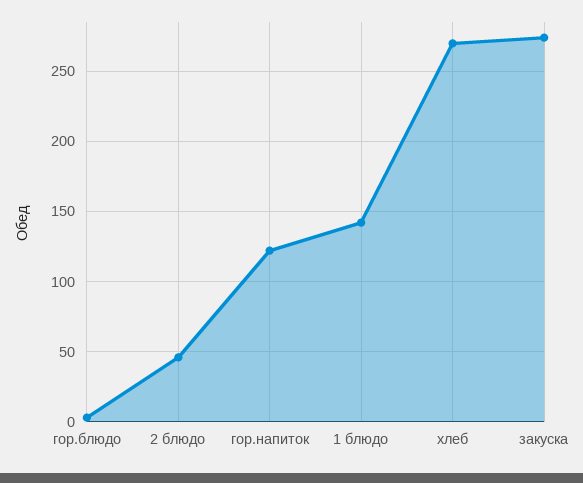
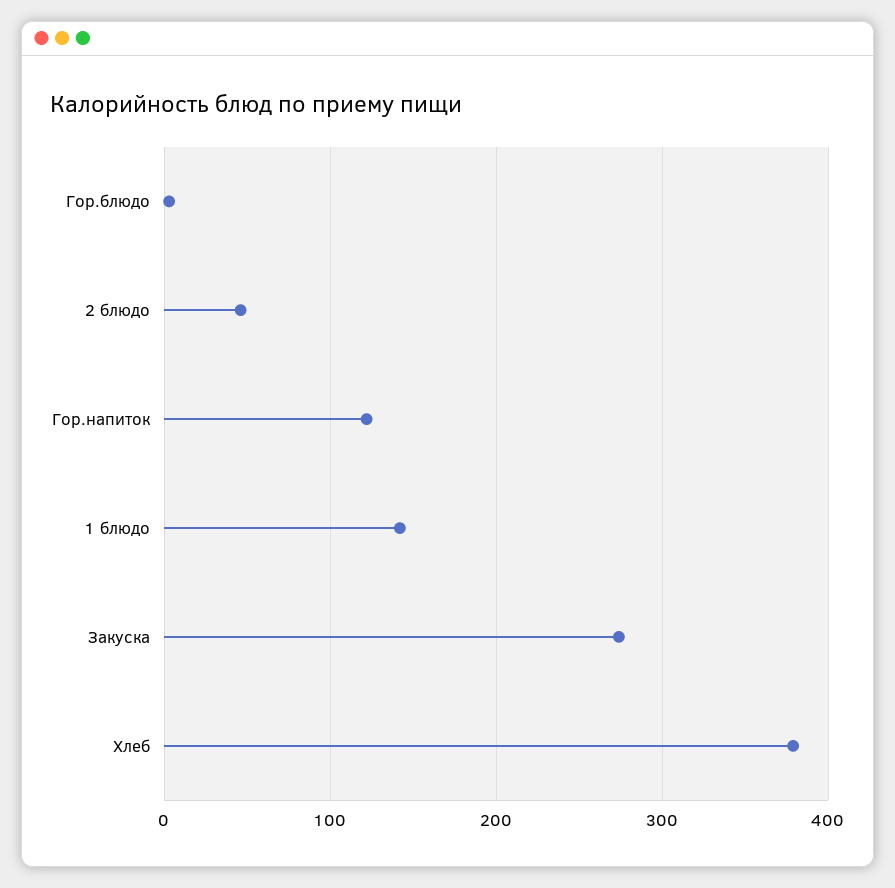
  {
    "гор.блюдо": 5,
    "2 блюдо": 45,
    "гор.напиток": 120,
    "1 блюдо": 140,
-   "хлеб": 270,
+   "хлеб": 380,
    "закуска": 275
  }

